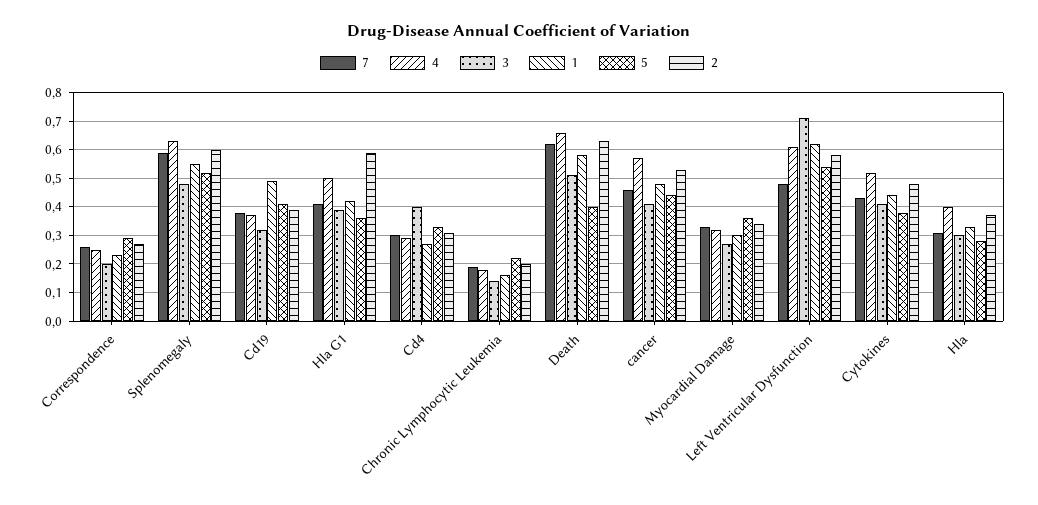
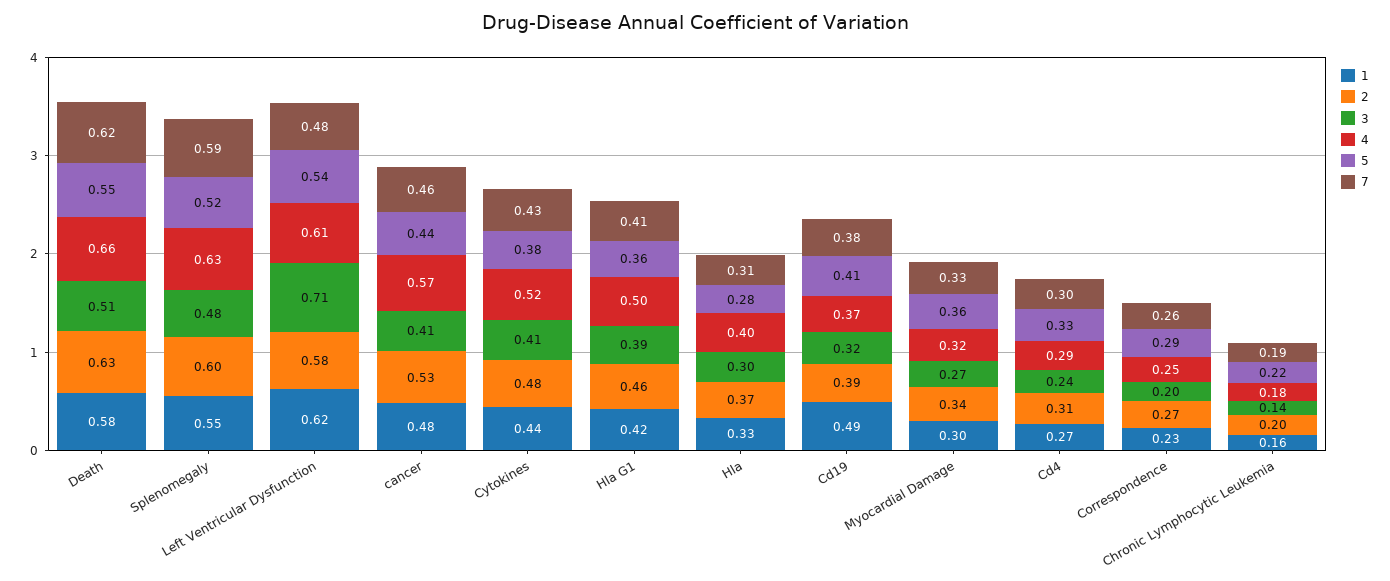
  {
    "7": {
      "Correspondence": 0.26,
      "Splenomegaly": 0.59,
      "Cd19": 0.38,
      "Hla G1": 0.41,
      "Cd4": 0.3,
      "Chronic Lymphocytic Leukemia": 0.19,
      "Death": 0.62,
      "cancer": 0.46,
      "Myocardial Damage": 0.33,
      "Left Ventricular Dysfunction": 0.48,
      "Cytokines": 0.43,
      "Hla": 0.31
    },
    "4": {
      "Correspondence": 0.25,
      "Splenomegaly": 0.63,
      "Cd19": 0.37,
      "Hla G1": 0.5,
      "Cd4": 0.29,
      "Chronic Lymphocytic Leukemia": 0.18,
      "Death": 0.66,
      "cancer": 0.57,
      "Myocardial Damage": 0.32,
      "Left Ventricular Dysfunction": 0.61,
      "Cytokines": 0.52,
      "Hla": 0.4
    },
    "3": {
      "Correspondence": 0.2,
      "Splenomegaly": 0.48,
      "Cd19": 0.32,
      "Hla G1": 0.39,
-     "Cd4": 0.4,
+     "Cd4": 0.24,
      "Chronic Lymphocytic Leukemia": 0.14,
      "Death": 0.51,
      "cancer": 0.41,
      "Myocardial Damage": 0.27,
      "Left Ventricular Dysfunction": 0.71,
      "Cytokines": 0.41,
      "Hla": 0.3
    },
    "1": {
      "Correspondence": 0.23,
      "Splenomegaly": 0.55,
      "Cd19": 0.49,
      "Hla G1": 0.42,
      "Cd4": 0.27,
      "Chronic Lymphocytic Leukemia": 0.16,
      "Death": 0.58,
      "cancer": 0.48,
      "Myocardial Damage": 0.3,
      "Left Ventricular Dysfunction": 0.62,
      "Cytokines": 0.44,
      "Hla": 0.33
    },
    "5": {
      "Correspondence": 0.29,
      "Splenomegaly": 0.52,
      "Cd19": 0.41,
      "Hla G1": 0.36,
      "Cd4": 0.33,
      "Chronic Lymphocytic Leukemia": 0.22,
-     "Death": 0.4,
+     "Death": 0.55,
      "cancer": 0.44,
      "Myocardial Damage": 0.36,
      "Left Ventricular Dysfunction": 0.54,
      "Cytokines": 0.38,
      "Hla": 0.28
    },
    "2": {
      "Correspondence": 0.27,
      "Splenomegaly": 0.6,
      "Cd19": 0.39,
-     "Hla G1": 0.6,
+     "Hla G1": 0.46,
      "Cd4": 0.31,
      "Chronic Lymphocytic Leukemia": 0.2,
      "Death": 0.63,
      "cancer": 0.53,
      "Myocardial Damage": 0.34,
      "Left Ventricular Dysfunction": 0.58,
      "Cytokines": 0.48,
      "Hla": 0.37
    }
  }

